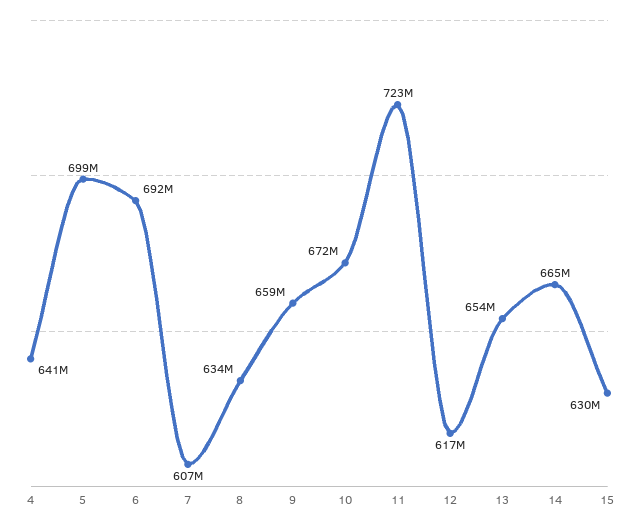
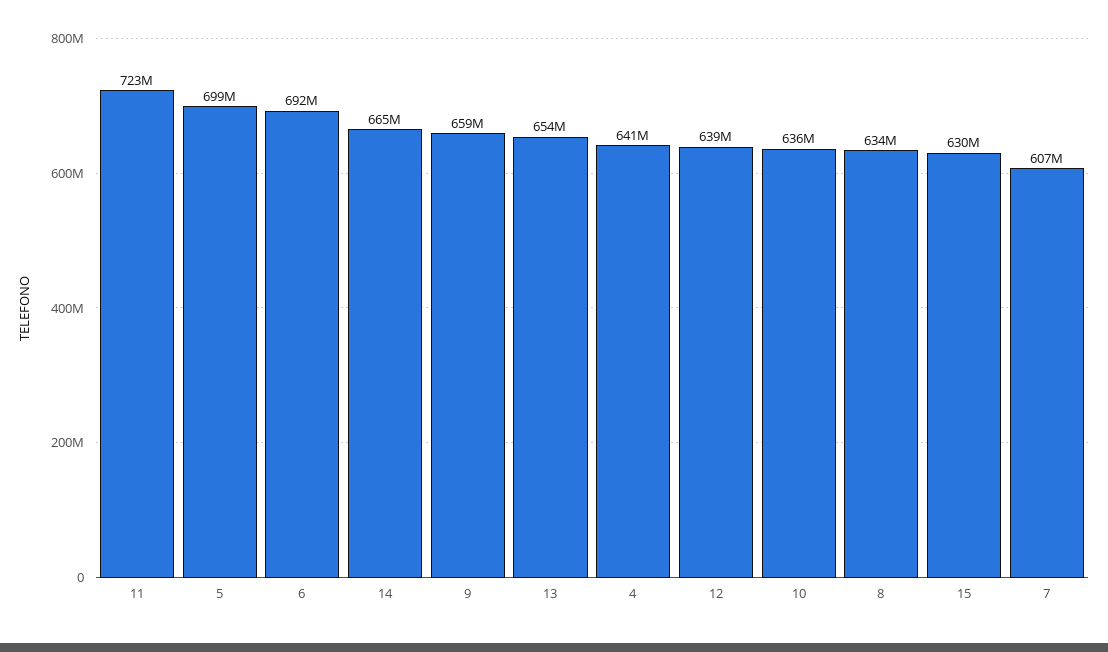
  {
    "4": 641000000,
    "5": 699000000,
    "6": 692000000,
    "7": 607000000,
    "8": 634000000,
    "9": 659000000,
-   "10": 672000000,
+   "10": 636000000,
    "11": 723000000,
-   "12": 617000000,
+   "12": 639000000,
    "13": 654000000,
    "14": 665000000,
    "15": 630000000
  }

